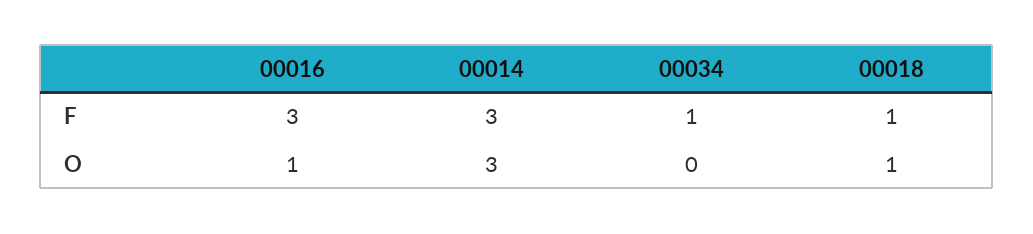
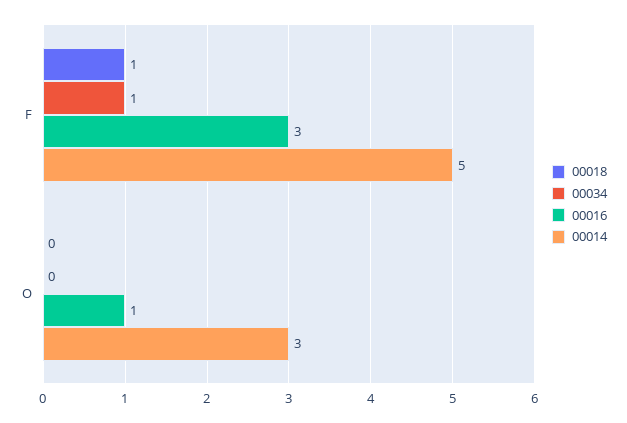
  {
    "00016": {
      "F": 3,
      "O": 1
    },
    "00014": {
-     "F": 3,
+     "F": 5,
      "O": 3
    },
    "00034": {
      "F": 1,
      "O": 0
    },
    "00018": {
      "F": 1,
-     "O": 1
+     "O": 0
    }
  }

